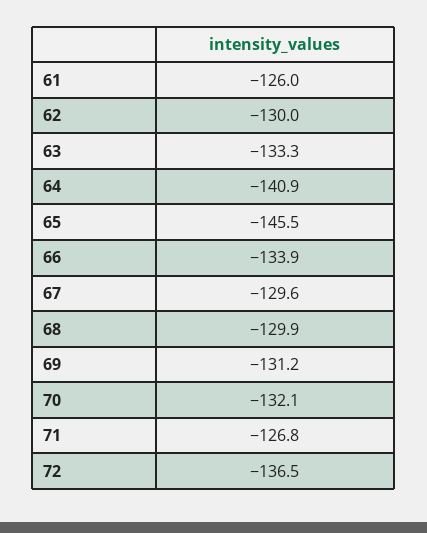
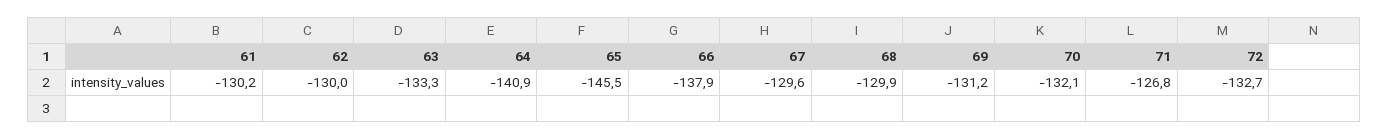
  {
-   "61": -126,
+   "61": -130.2,
    "62": -130,
    "63": -133.3,
    "64": -140.9,
    "65": -145.5,
-   "66": -133.9,
+   "66": -137.9,
    "67": -129.6,
    "68": -129.9,
    "69": -131.2,
    "70": -132.1,
    "71": -126.8,
-   "72": -136.5
+   "72": -132.7
  }

